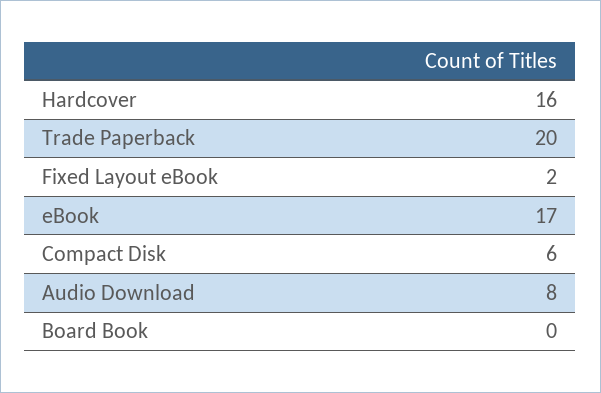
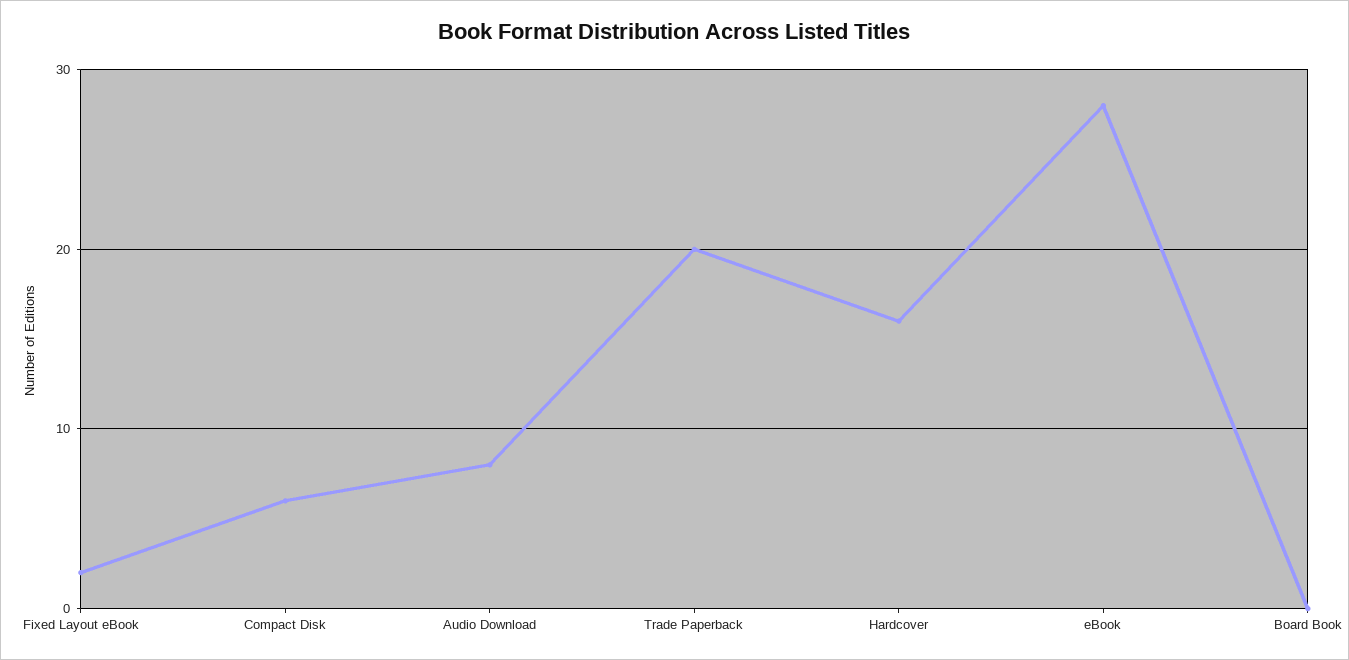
  {
    "Hardcover": 16,
    "Trade Paperback": 20,
    "Fixed Layout eBook": 2,
-   "eBook": 17,
+   "eBook": 28,
    "Compact Disk": 6,
    "Audio Download": 8,
    "Board Book": 0
  }

